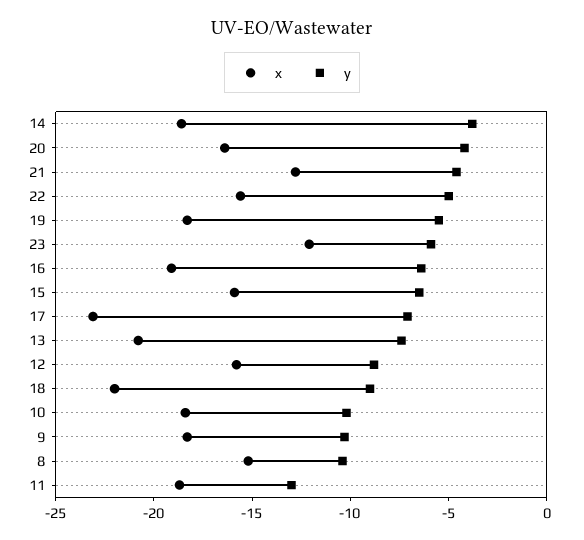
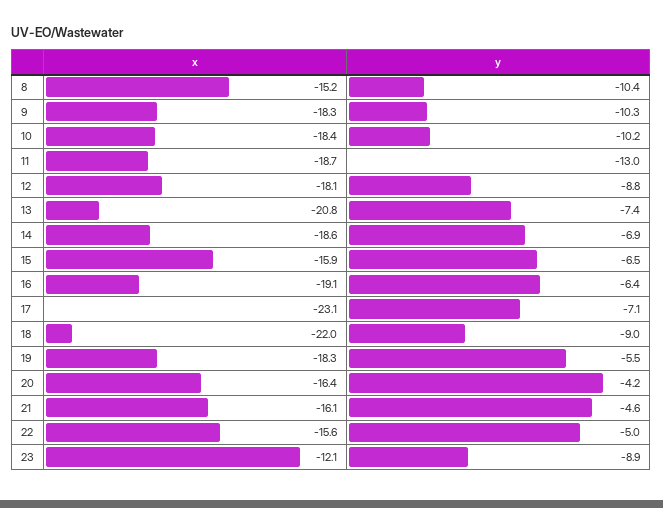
  {
    "x": {
      "14": -18.6,
      "20": -16.4,
-     "21": -13,
+     "21": -16.1,
      "22": -15.6,
      "19": -18.3,
      "23": -12.1,
      "16": -19.1,
      "15": -15.9,
      "17": -23.1,
      "13": -20.8,
-     "12": -16,
+     "12": -18.1,
      "18": -22,
      "10": -18.4,
      "9": -18.3,
      "8": -15.2,
      "11": -18.7
    },
    "y": {
-     "14": -4,
+     "14": -6.9,
      "20": -4.2,
      "21": -4.6,
      "22": -5,
      "19": -5.5,
-     "23": -6,
+     "23": -8.9,
      "16": -6.4,
      "15": -6.5,
      "17": -7.1,
      "13": -7.4,
      "12": -8.8,
      "18": -9,
      "10": -10.2,
      "9": -10.3,
      "8": -10.4,
      "11": -13
    }
  }

